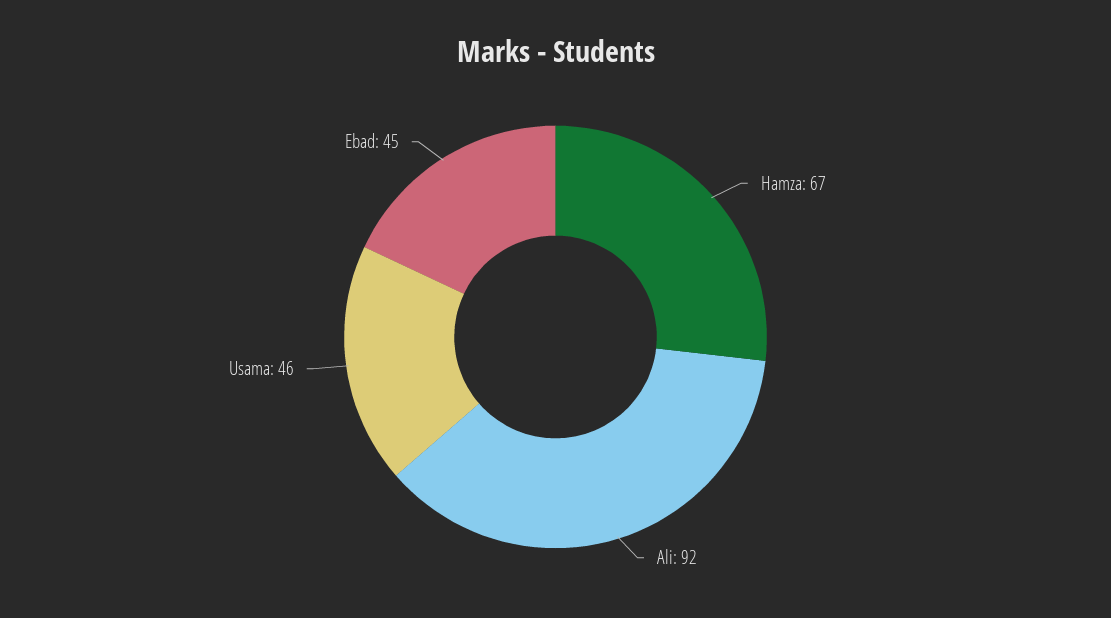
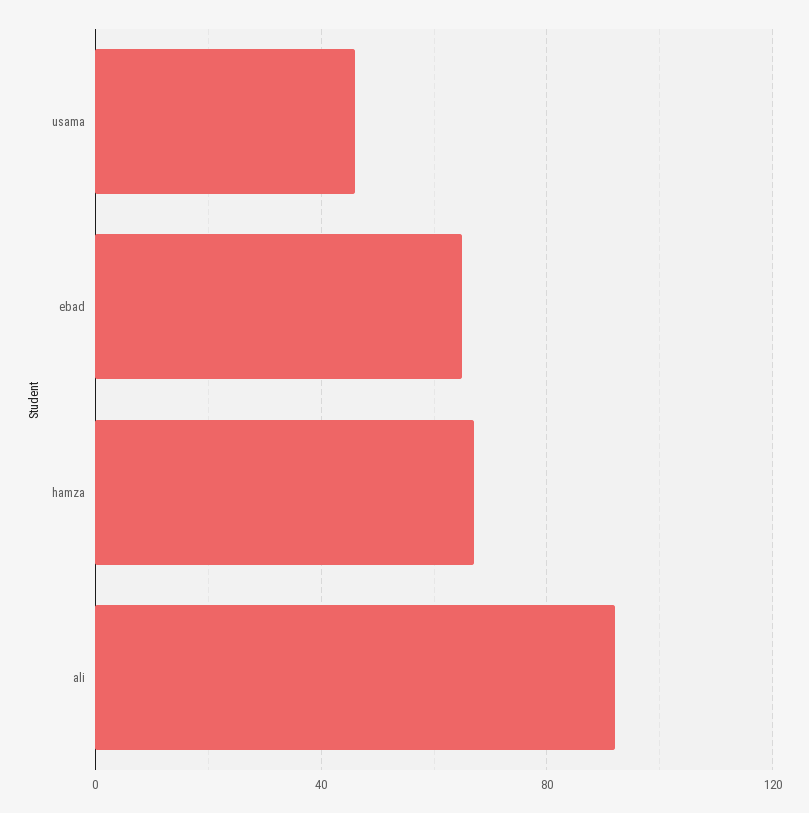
  {
    "Hamza": 67,
    "Ali": 92,
    "Usama": 46,
-   "Ebad": 45
+   "Ebad": 65
  }

